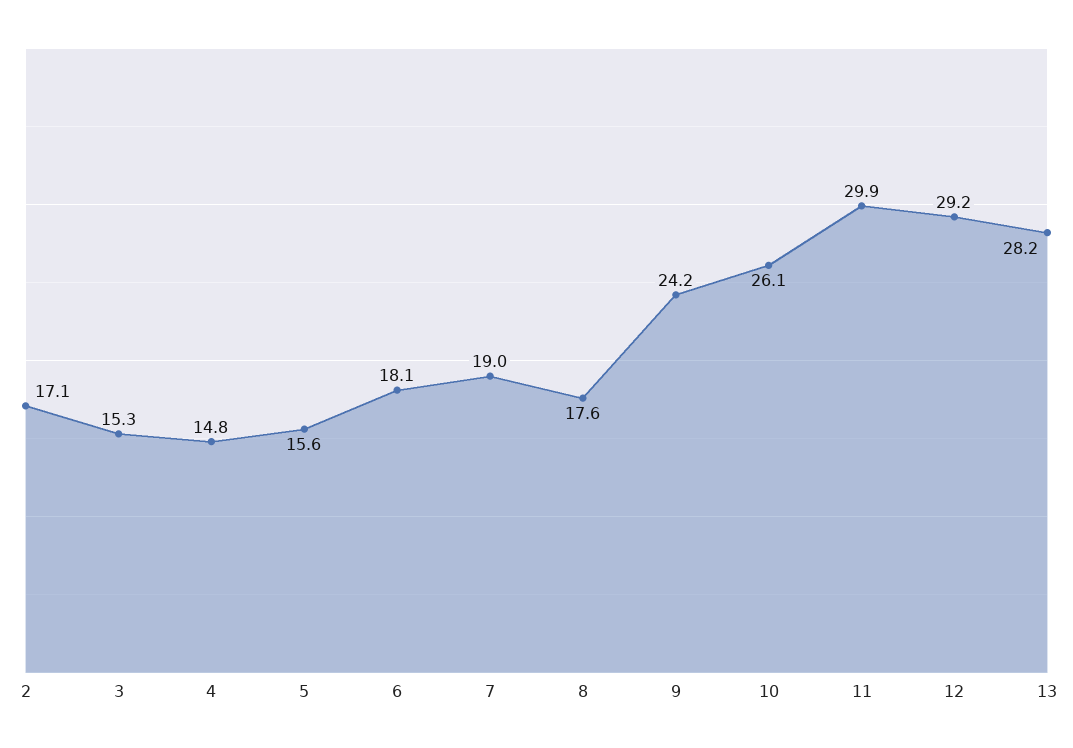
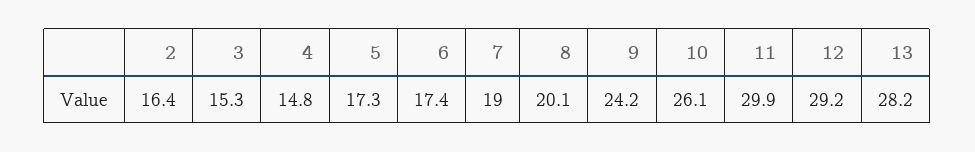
  {
-   "2": 17.1,
+   "2": 16.4,
    "3": 15.3,
    "4": 14.8,
-   "5": 15.6,
+   "5": 17.3,
-   "6": 18.1,
+   "6": 17.4,
    "7": 19,
-   "8": 17.6,
+   "8": 20.1,
    "9": 24.2,
    "10": 26.1,
    "11": 29.9,
    "12": 29.2,
    "13": 28.2
  }

